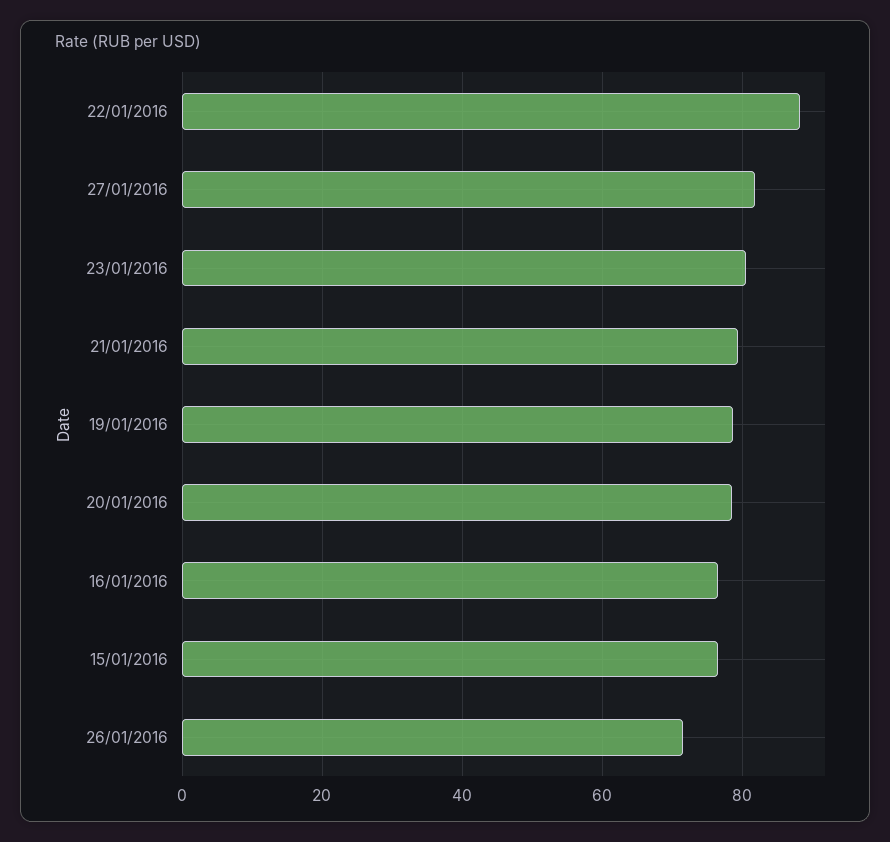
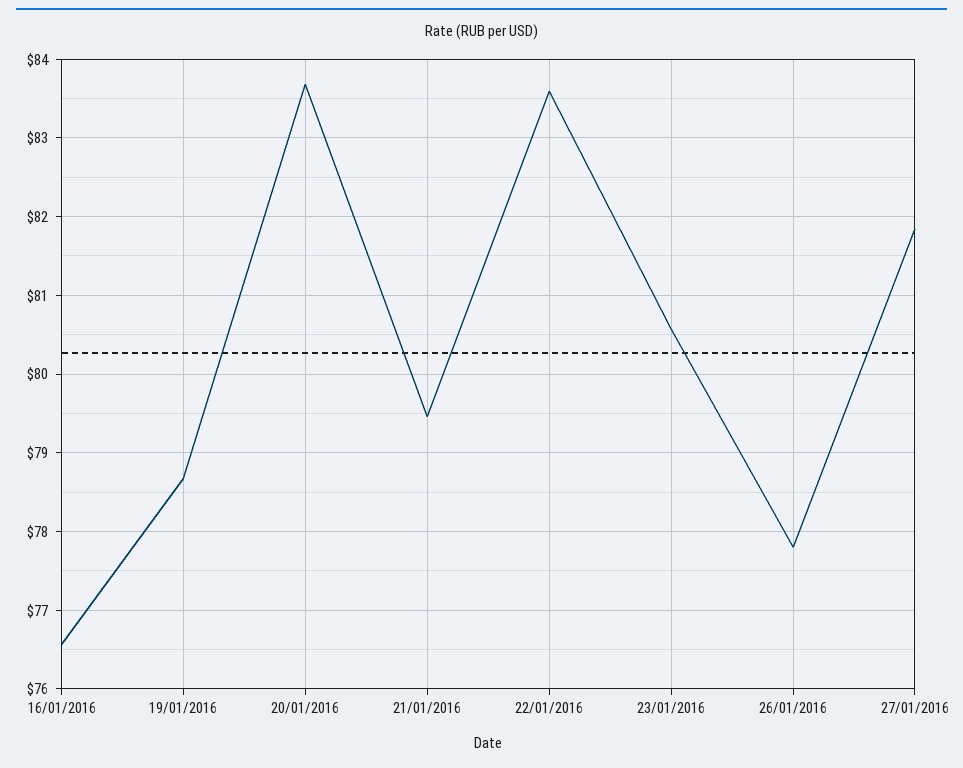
  {
-   "22/01/2016": 88,
+   "22/01/2016": 83.6,
    "27/01/2016": 81.8,
    "23/01/2016": 80.6,
    "21/01/2016": 79.5,
    "19/01/2016": 78.7,
-   "20/01/2016": 78,
+   "20/01/2016": 83.7,
    "16/01/2016": 76.6,
-   "15/01/2016": 76,
-   "26/01/2016": 72
+   "26/01/2016": 77.8
  }

